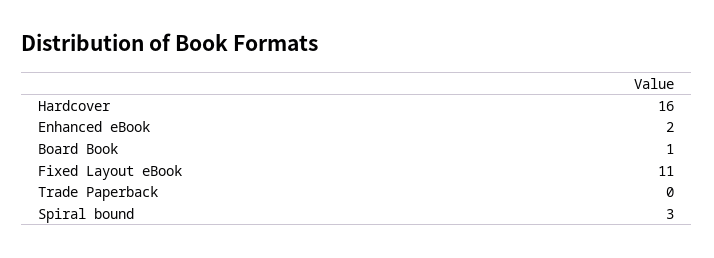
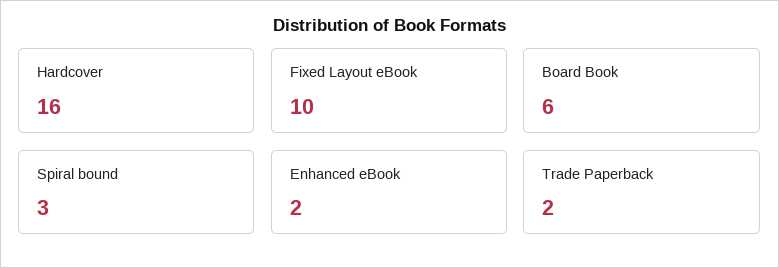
  {
    "Hardcover": 16,
    "Enhanced eBook": 2,
-   "Board Book": 1,
+   "Board Book": 6,
-   "Fixed Layout eBook": 11,
+   "Fixed Layout eBook": 10,
-   "Trade Paperback": 0,
+   "Trade Paperback": 2,
    "Spiral bound": 3
  }

